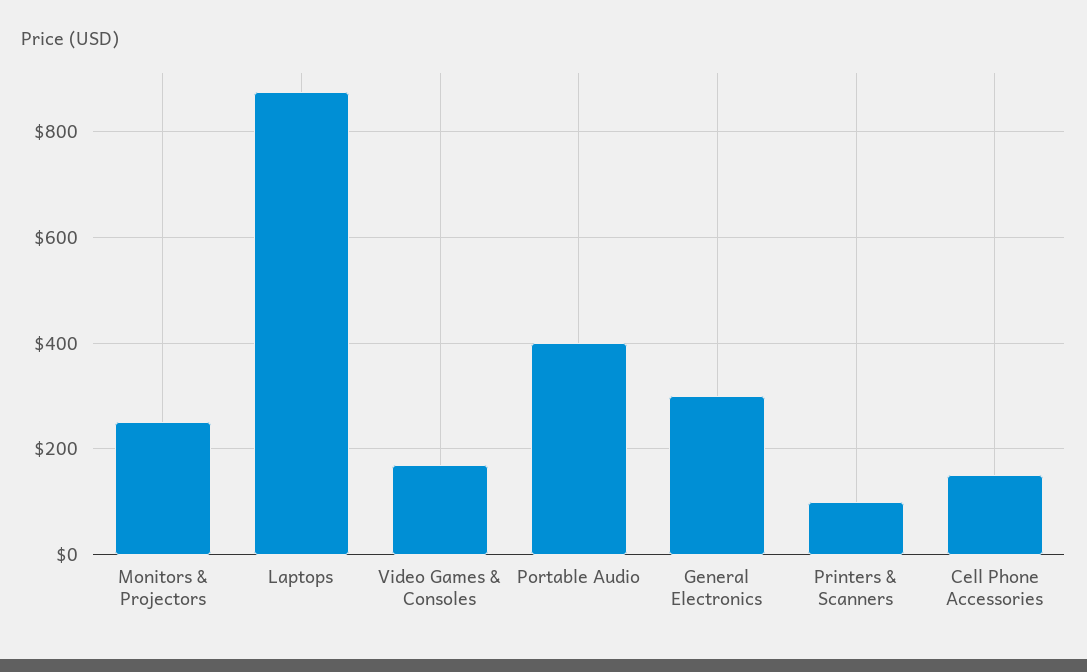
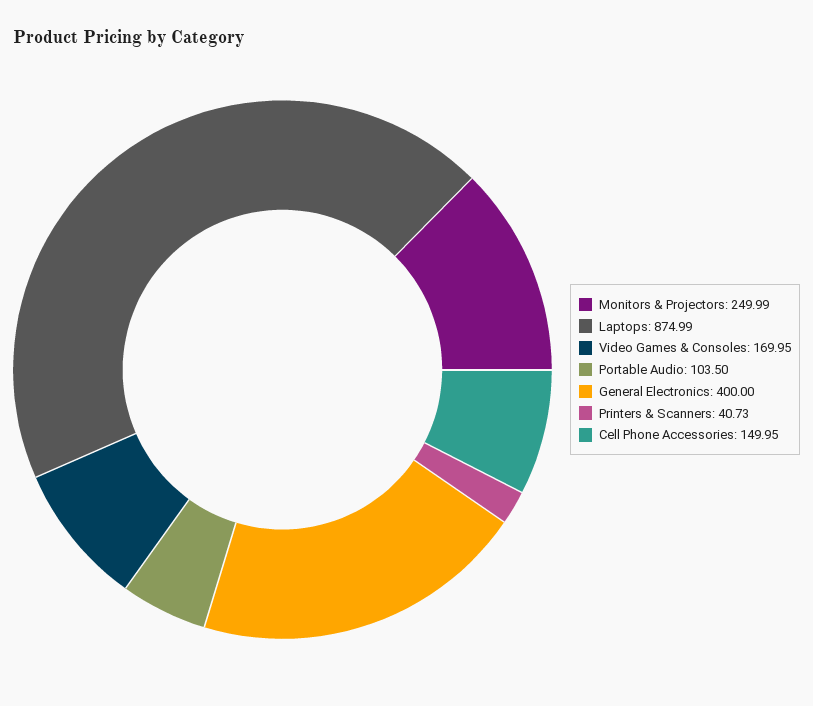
  {
    "Monitors & Projectors": 249.99,
    "Laptops": 874.99,
    "Video Games & Consoles": 169.95,
-   "Portable Audio": 400,
+   "Portable Audio": 103.5,
-   "General Electronics": 300,
+   "General Electronics": 400,
-   "Printers & Scanners": 100,
+   "Printers & Scanners": 40.73,
    "Cell Phone Accessories": 149.95
  }

